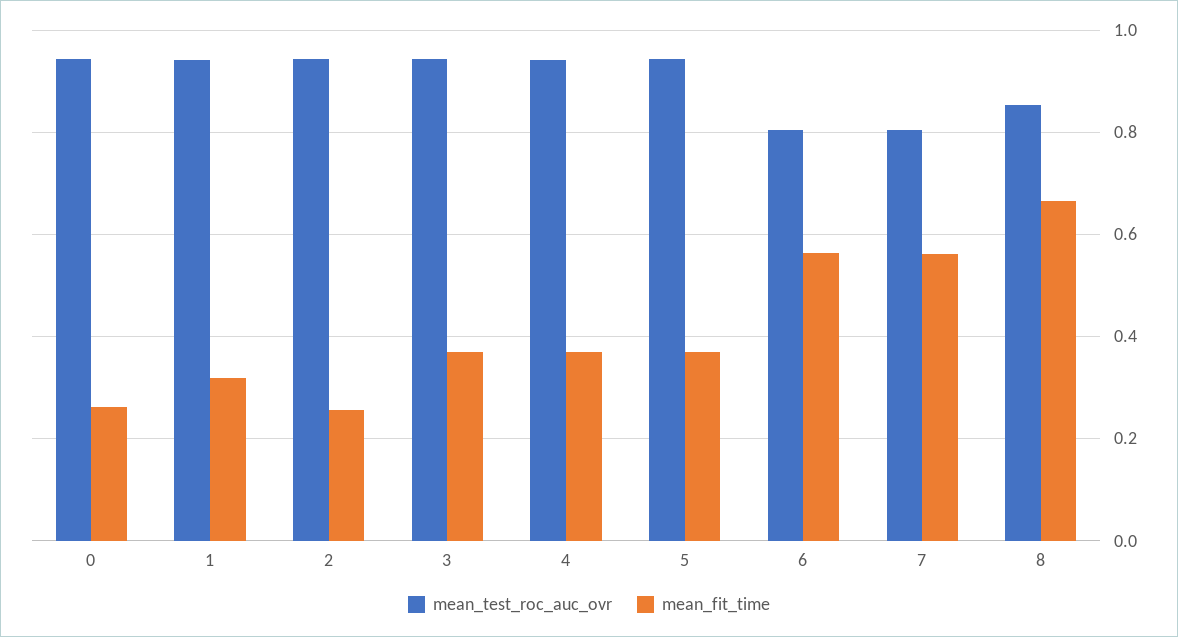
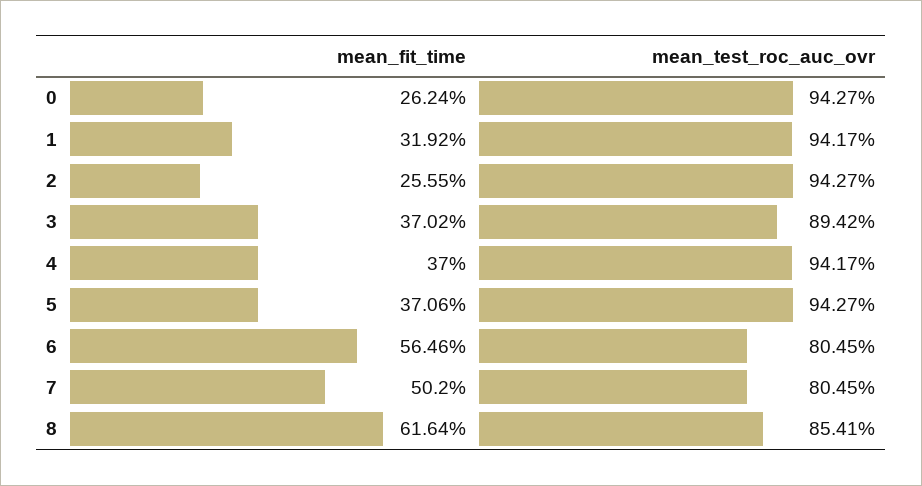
  {
    "mean_test_roc_auc_ovr": {
      "0": 0.9427,
      "1": 0.9417,
      "2": 0.9427,
-     "3": 0.94,
+     "3": 0.8942,
      "4": 0.9417,
      "5": 0.9427,
      "6": 0.8045,
      "7": 0.8045,
      "8": 0.8541
    },
    "mean_fit_time": {
      "0": 0.2624,
      "1": 0.3192,
      "2": 0.2555,
      "3": 0.3702,
      "4": 0.37,
      "5": 0.3706,
      "6": 0.5646,
-     "7": 0.56,
+     "7": 0.502,
-     "8": 0.66
+     "8": 0.6164
    }
  }

